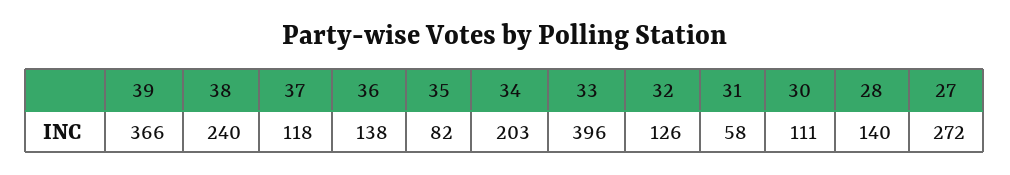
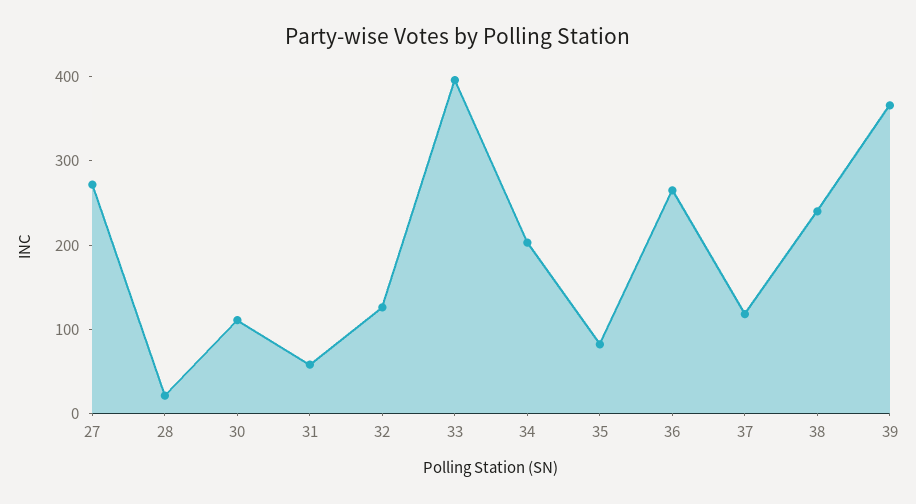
  {
    "39": 366,
    "38": 240,
    "37": 118,
-   "36": 138,
+   "36": 260,
    "35": 82,
    "34": 203,
    "33": 396,
    "32": 126,
    "31": 58,
    "30": 111,
-   "28": 140,
+   "28": 20,
    "27": 272
  }

